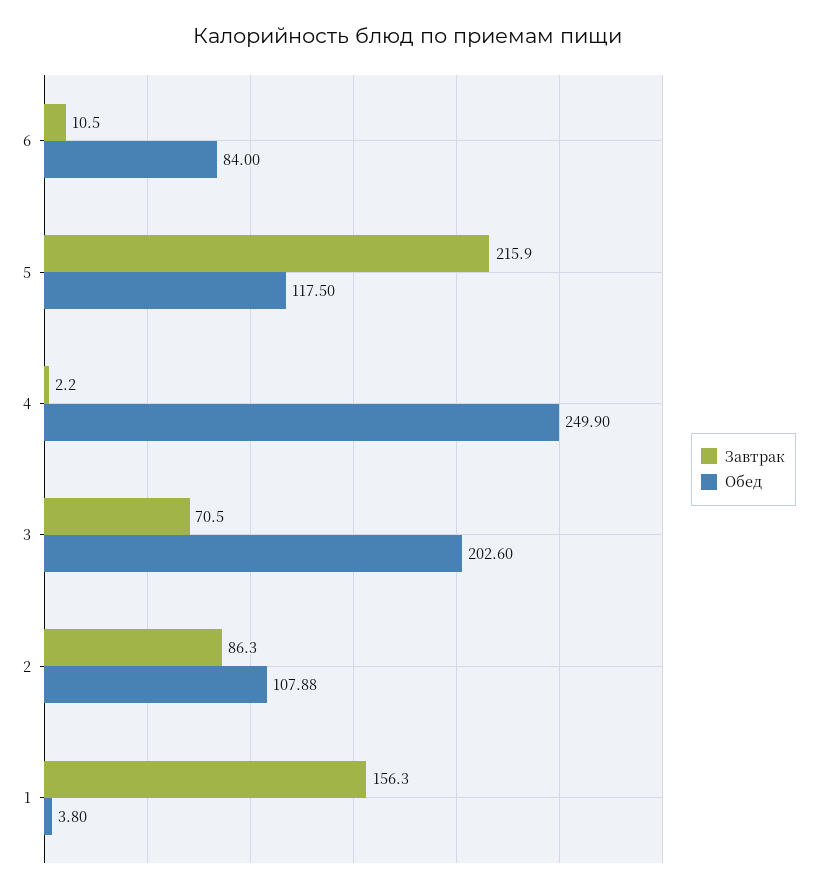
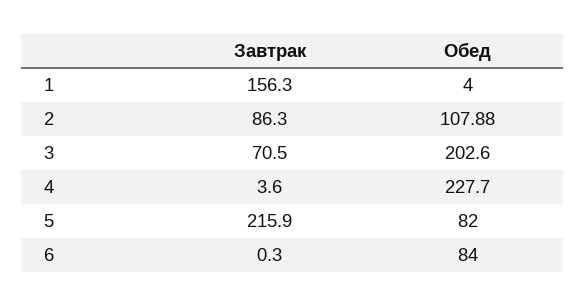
  {
    "Завтрак": {
-     "6": 10.5,
+     "6": 0.3,
      "5": 215.9,
-     "4": 2.2,
+     "4": 3.6,
      "3": 70.5,
      "2": 86.3,
      "1": 156.3
    },
    "Обед": {
      "6": 84,
-     "5": 117.5,
+     "5": 82,
-     "4": 249.9,
+     "4": 227.7,
      "3": 202.6,
      "2": 107.88,
-     "1": 3.8
+     "1": 4
    }
  }

